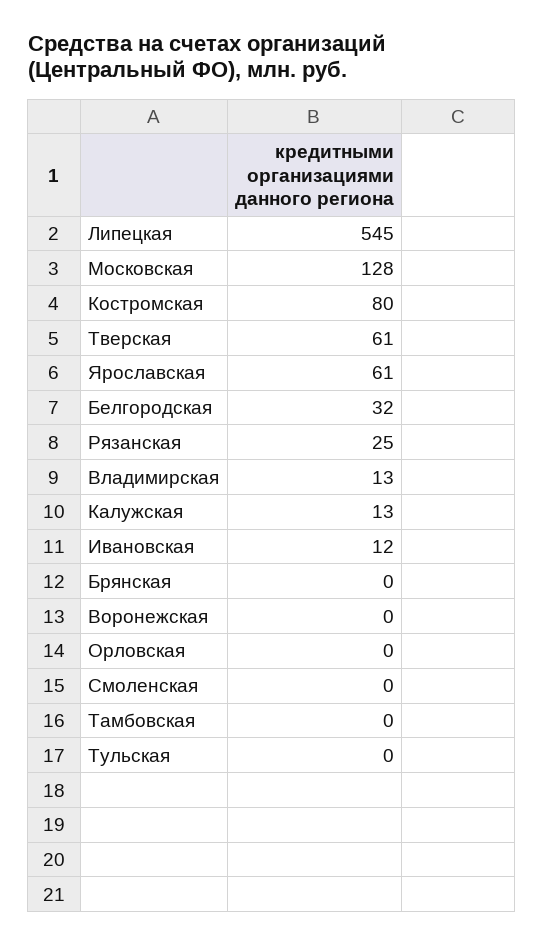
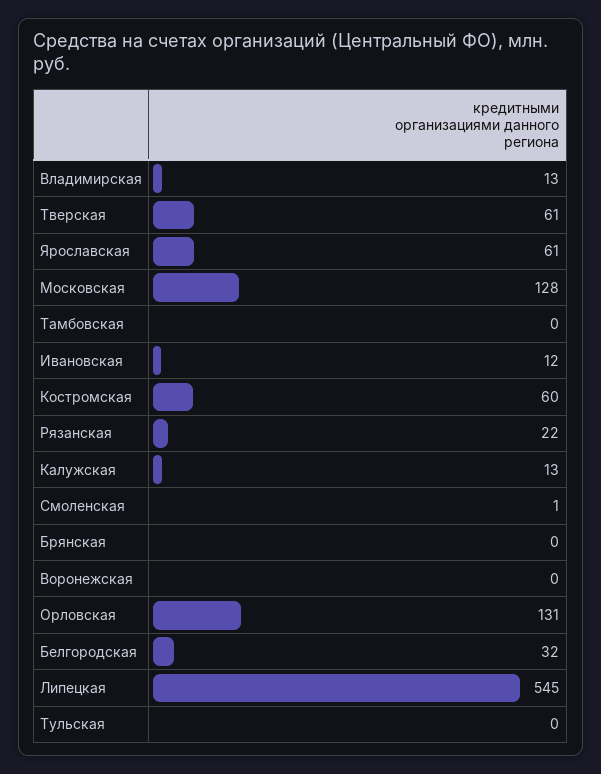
  {
    "Липецкая": 545,
    "Московская": 128,
-   "Костромская": 80,
+   "Костромская": 60,
    "Тверская": 61,
    "Ярославская": 61,
    "Белгородская": 32,
-   "Рязанская": 25,
+   "Рязанская": 22,
    "Владимирская": 13,
    "Калужская": 13,
    "Ивановская": 12,
    "Брянская": 0,
    "Воронежская": 0,
-   "Орловская": 0,
+   "Орловская": 131,
-   "Смоленская": 0,
+   "Смоленская": 1,
    "Тамбовская": 0,
    "Тульская": 0
  }

